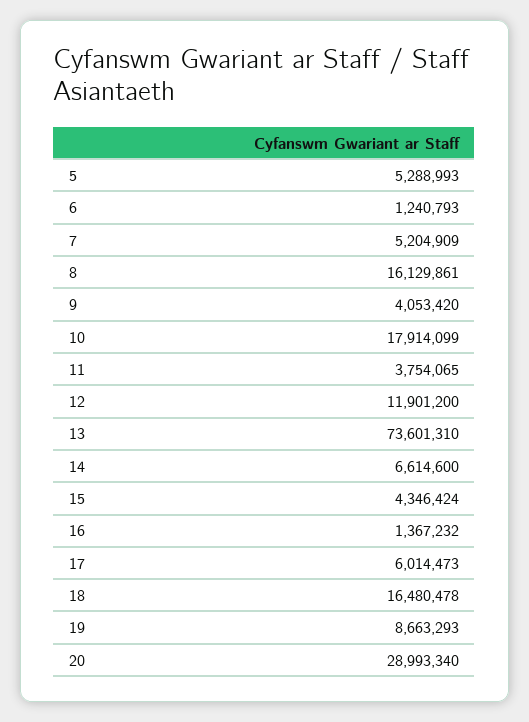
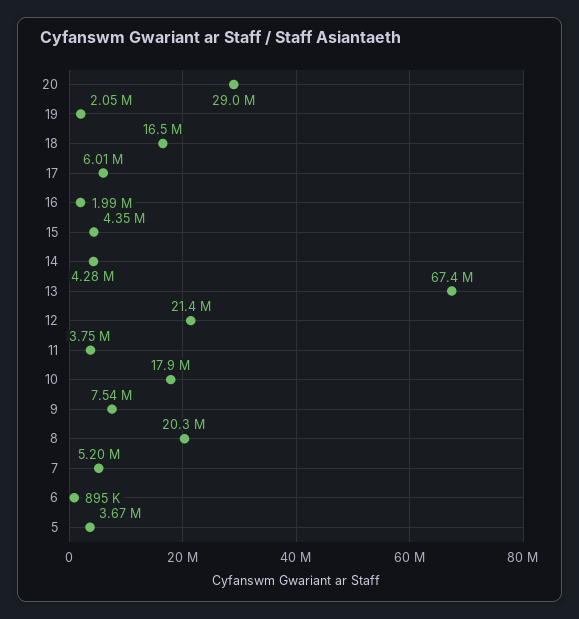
  {
-   "5": 5288993,
+   "5": 3670000,
-   "6": 1240793,
+   "6": 895000,
    "7": 5204909,
-   "8": 16129861,
+   "8": 20300000,
-   "9": 4053420,
+   "9": 7540000,
    "10": 17914099,
    "11": 3754065,
-   "12": 11901200,
+   "12": 21400000,
-   "13": 73601310,
+   "13": 67400000,
-   "14": 6614600,
+   "14": 4280000,
    "15": 4346424,
-   "16": 1367232,
+   "16": 1990000,
    "17": 6014473,
    "18": 16480478,
-   "19": 8663293,
+   "19": 2050000,
    "20": 28993340
  }

